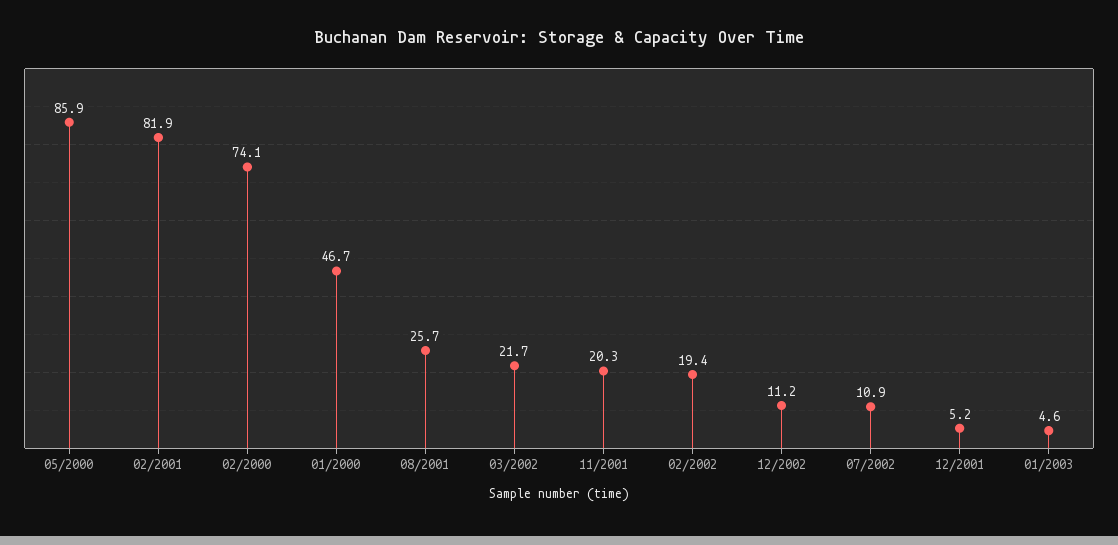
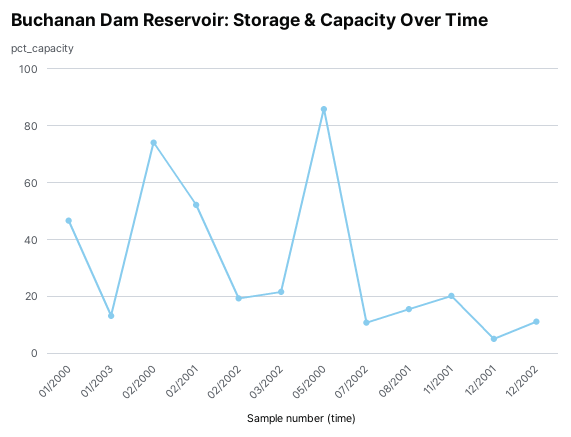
  {
    "05/2000": 85.9,
-   "02/2001": 81.9,
+   "02/2001": 52.5,
    "02/2000": 74.1,
    "01/2000": 46.7,
-   "08/2001": 25.7,
+   "08/2001": 15,
    "03/2002": 21.7,
    "11/2001": 20.3,
    "02/2002": 19.4,
    "12/2002": 11.2,
    "07/2002": 10.9,
    "12/2001": 5.2,
-   "01/2003": 4.6
+   "01/2003": 12.5
  }

